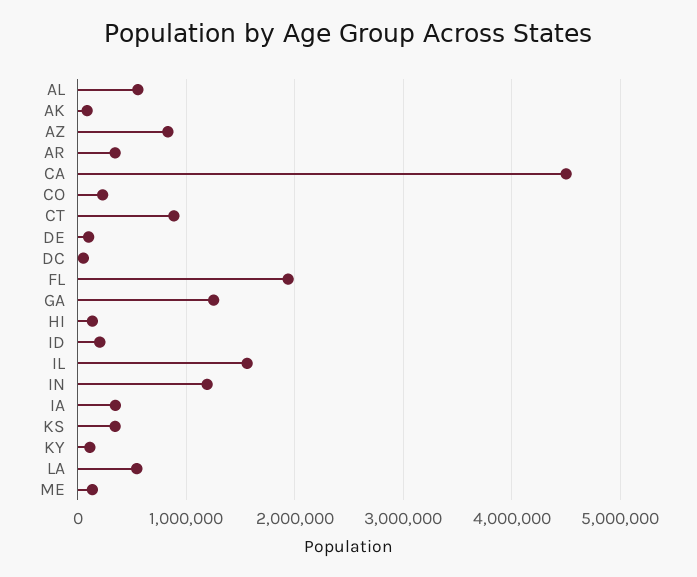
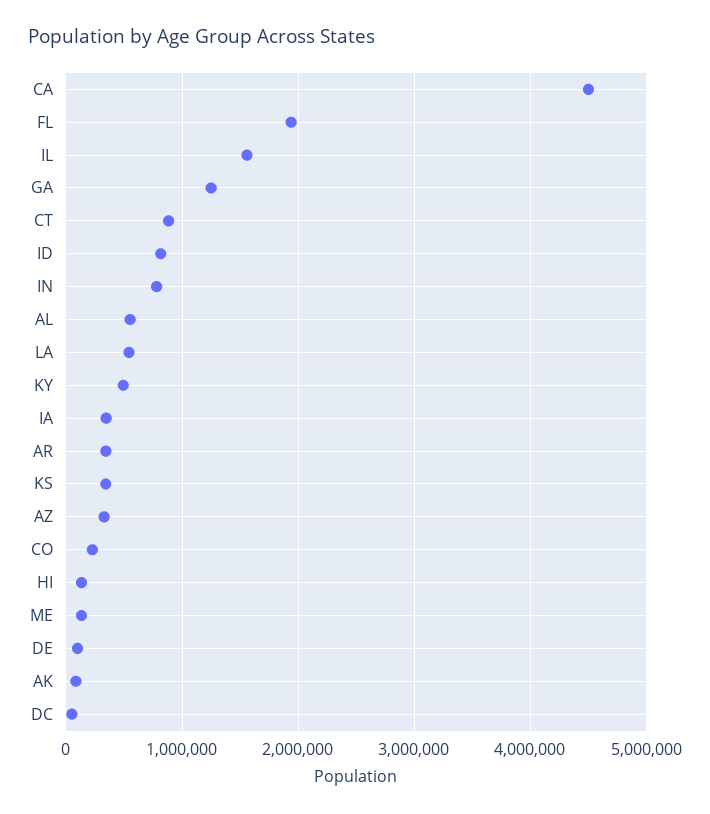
  {
    "AL": 600000,
    "AK": 100000,
-   "AZ": 800000,
+   "AZ": 300000,
    "AR": 300000,
    "CA": 4500000,
    "CO": 200000,
    "CT": 900000,
    "DE": 100000,
    "DC": 100000,
    "FL": 1900000,
    "GA": 1300000,
    "HI": 100000,
-   "ID": 200000,
+   "ID": 800000,
    "IL": 1600000,
-   "IN": 1200000,
+   "IN": 800000,
    "IA": 300000,
    "KS": 300000,
-   "KY": 100000,
+   "KY": 500000,
    "LA": 500000,
    "ME": 100000
  }

